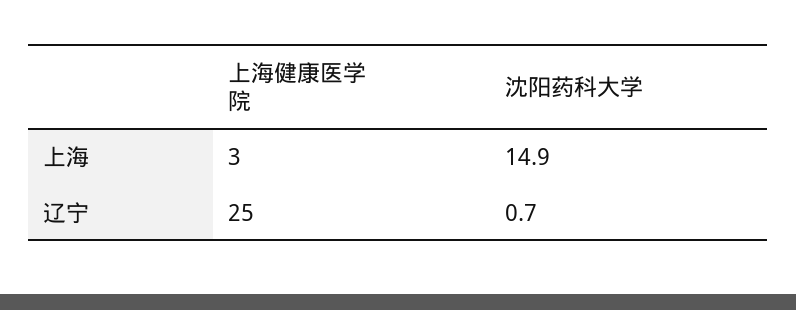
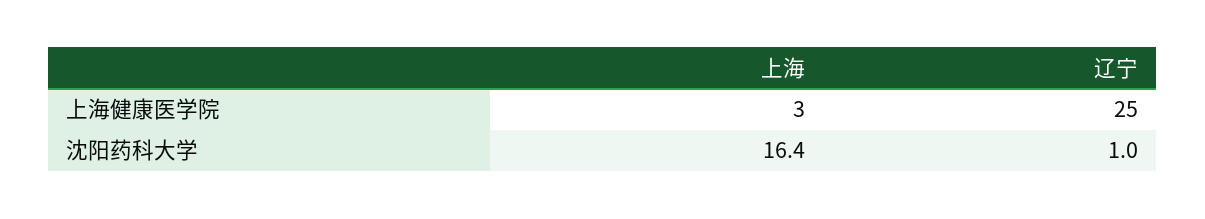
  {
    "上海健康医学院": {
      "上海": 3,
      "辽宁": 25
    },
    "沈阳药科大学": {
-     "上海": 14.9,
+     "上海": 16.4,
-     "辽宁": 0.7
+     "辽宁": 1
    }
  }

